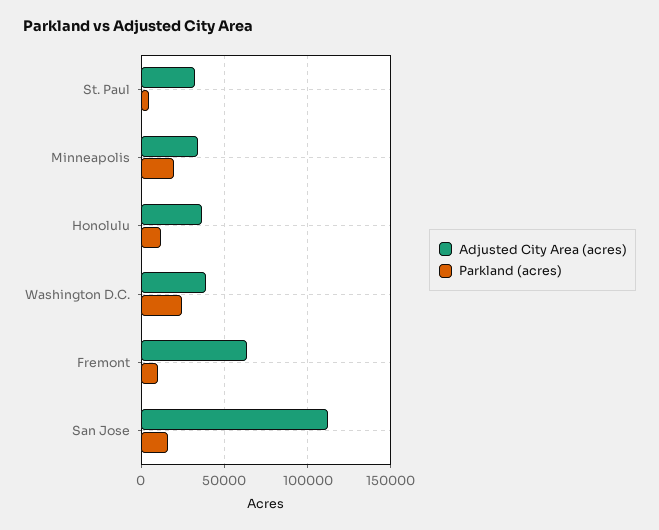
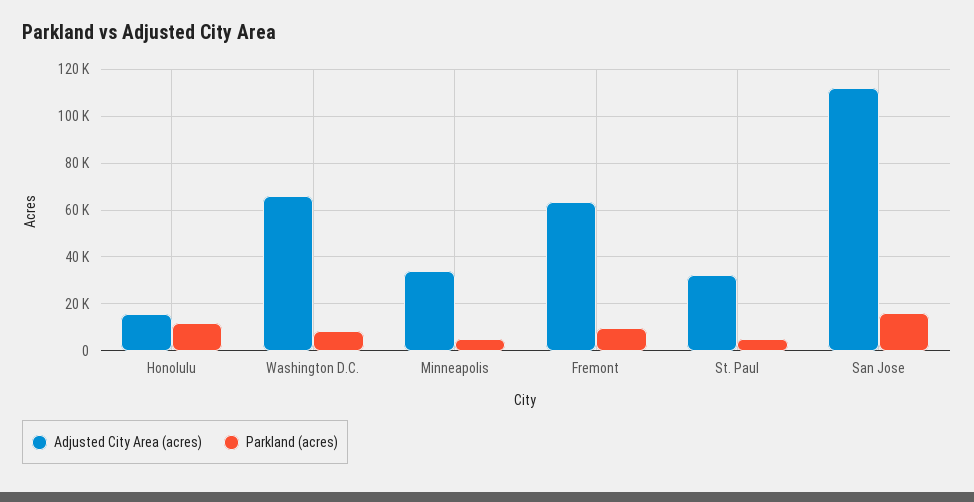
  {
    "Adjusted City Area (acres)": {
      "St. Paul": 30000,
      "Minneapolis": 35000,
-     "Honolulu": 35000,
+     "Honolulu": 15000,
-     "Washington D.C.": 40000,
+     "Washington D.C.": 65000,
      "Fremont": 65000,
      "San Jose": 110000
    },
    "Parkland (acres)": {
      "St. Paul": 5000,
-     "Minneapolis": 20000,
+     "Minneapolis": 5000,
      "Honolulu": 10000,
-     "Washington D.C.": 25000,
+     "Washington D.C.": 10000,
      "Fremont": 10000,
      "San Jose": 15000
    }
  }

